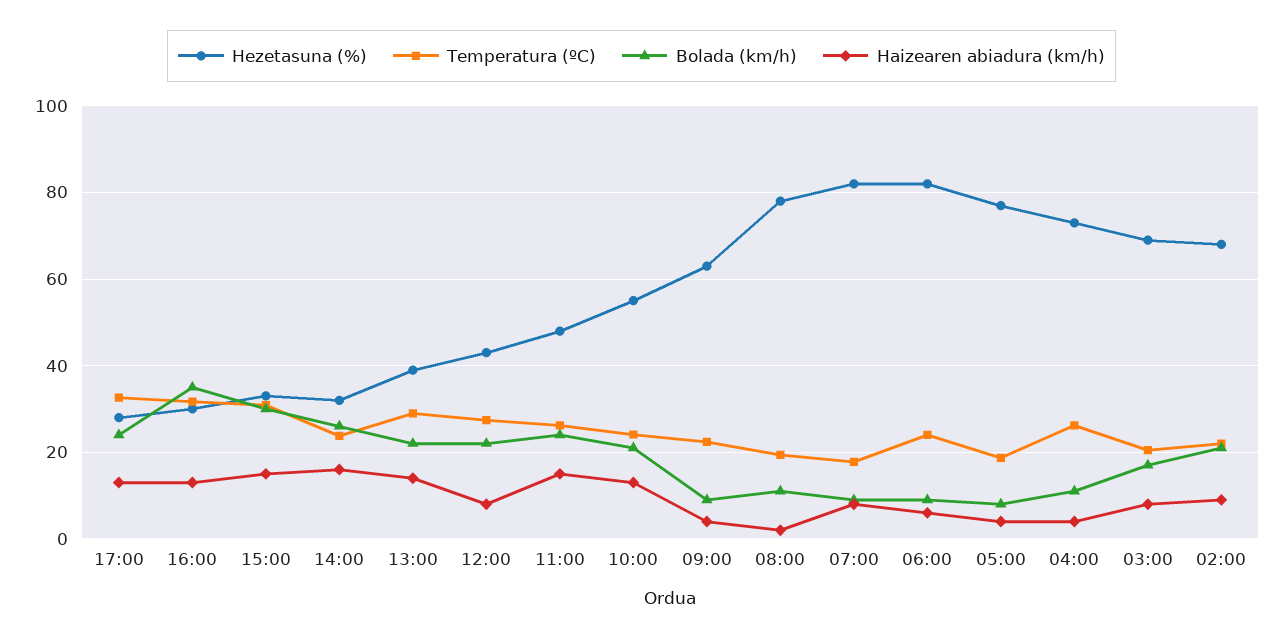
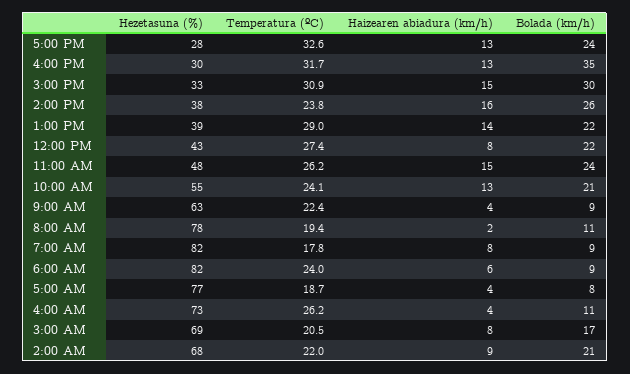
  {
    "Hezetasuna (%)": {
      "17:00": 28,
      "16:00": 30,
      "15:00": 33,
-     "14:00": 32,
+     "14:00": 38,
      "13:00": 39,
      "12:00": 43,
      "11:00": 48,
      "10:00": 55,
      "09:00": 63,
      "08:00": 78,
      "07:00": 82,
      "06:00": 82,
      "05:00": 77,
      "04:00": 73,
      "03:00": 69,
      "02:00": 68
    },
    "Temperatura (ºC)": {
      "17:00": 32.6,
      "16:00": 31.7,
      "15:00": 30.9,
      "14:00": 23.8,
      "13:00": 29,
      "12:00": 27.4,
      "11:00": 26.2,
      "10:00": 24.1,
      "09:00": 22.4,
      "08:00": 19.4,
      "07:00": 17.8,
      "06:00": 24,
      "05:00": 18.7,
      "04:00": 26.2,
      "03:00": 20.5,
      "02:00": 22
    },
    "Bolada (km/h)": {
      "17:00": 24,
      "16:00": 35,
      "15:00": 30,
      "14:00": 26,
      "13:00": 22,
      "12:00": 22,
      "11:00": 24,
      "10:00": 21,
      "09:00": 9,
      "08:00": 11,
      "07:00": 9,
      "06:00": 9,
      "05:00": 8,
      "04:00": 11,
      "03:00": 17,
      "02:00": 21
    },
    "Haizearen abiadura (km/h)": {
      "17:00": 13,
      "16:00": 13,
      "15:00": 15,
      "14:00": 16,
      "13:00": 14,
      "12:00": 8,
      "11:00": 15,
      "10:00": 13,
      "09:00": 4,
      "08:00": 2,
      "07:00": 8,
      "06:00": 6,
      "05:00": 4,
      "04:00": 4,
      "03:00": 8,
      "02:00": 9
    }
  }

